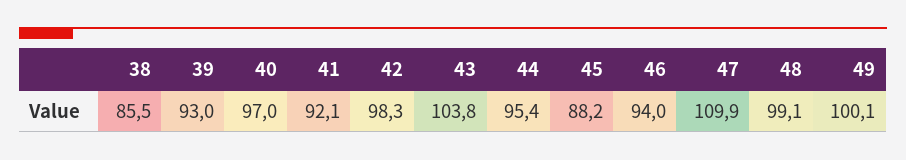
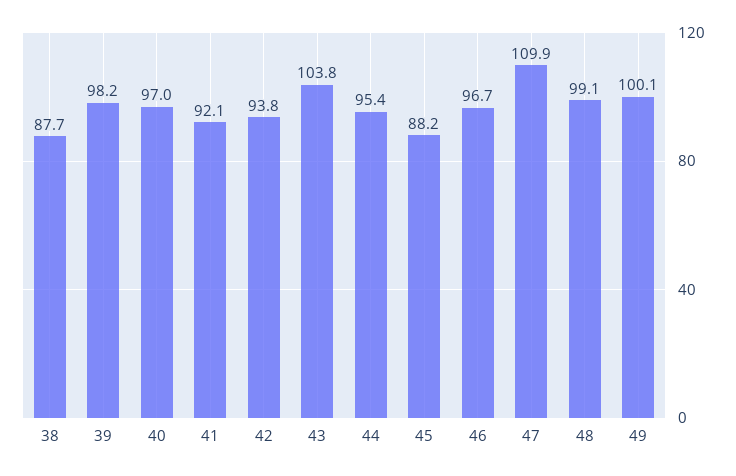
  {
-   "38": 85.5,
+   "38": 87.7,
-   "39": 93,
+   "39": 98.2,
    "40": 97,
    "41": 92.1,
-   "42": 98.3,
+   "42": 93.8,
    "43": 103.8,
    "44": 95.4,
    "45": 88.2,
-   "46": 94,
+   "46": 96.7,
    "47": 109.9,
    "48": 99.1,
    "49": 100.1
  }

